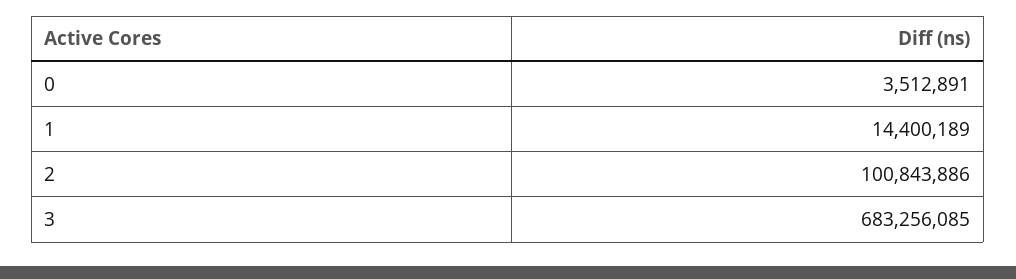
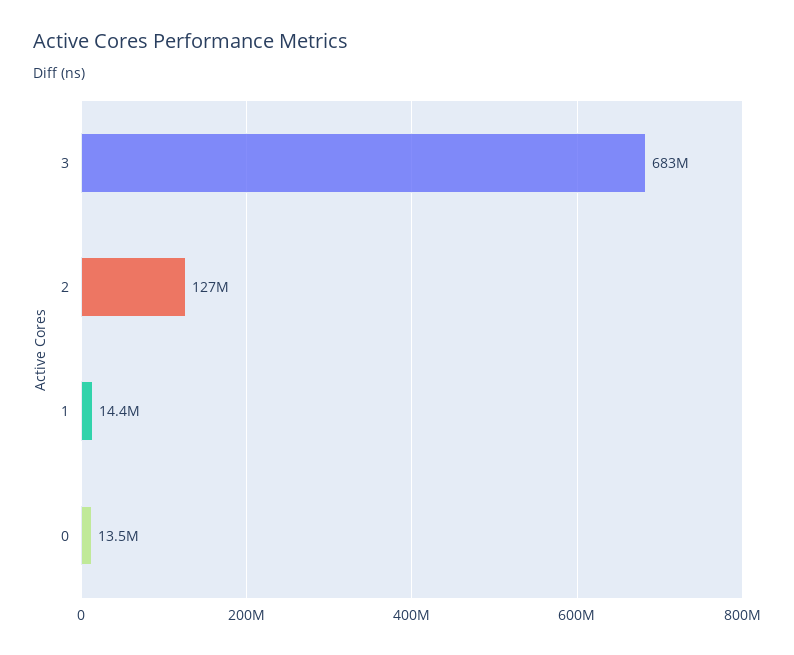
  {
-   "0": 3512891,
+   "0": 13500000,
    "1": 14400189,
-   "2": 100843886,
+   "2": 127000000,
    "3": 683256085
  }

